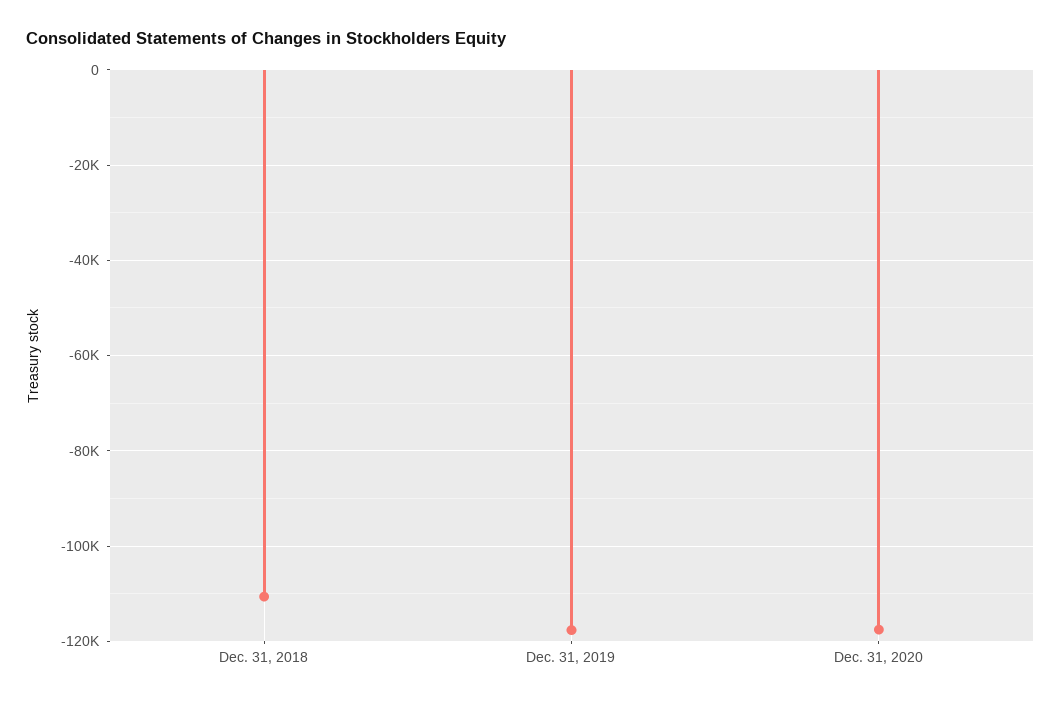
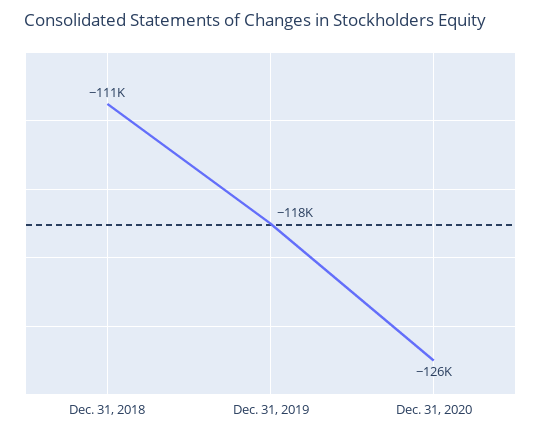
  {
    "Dec. 31, 2018": -111000,
    "Dec. 31, 2019": -118000,
-   "Dec. 31, 2020": -118000
+   "Dec. 31, 2020": -126000
  }

